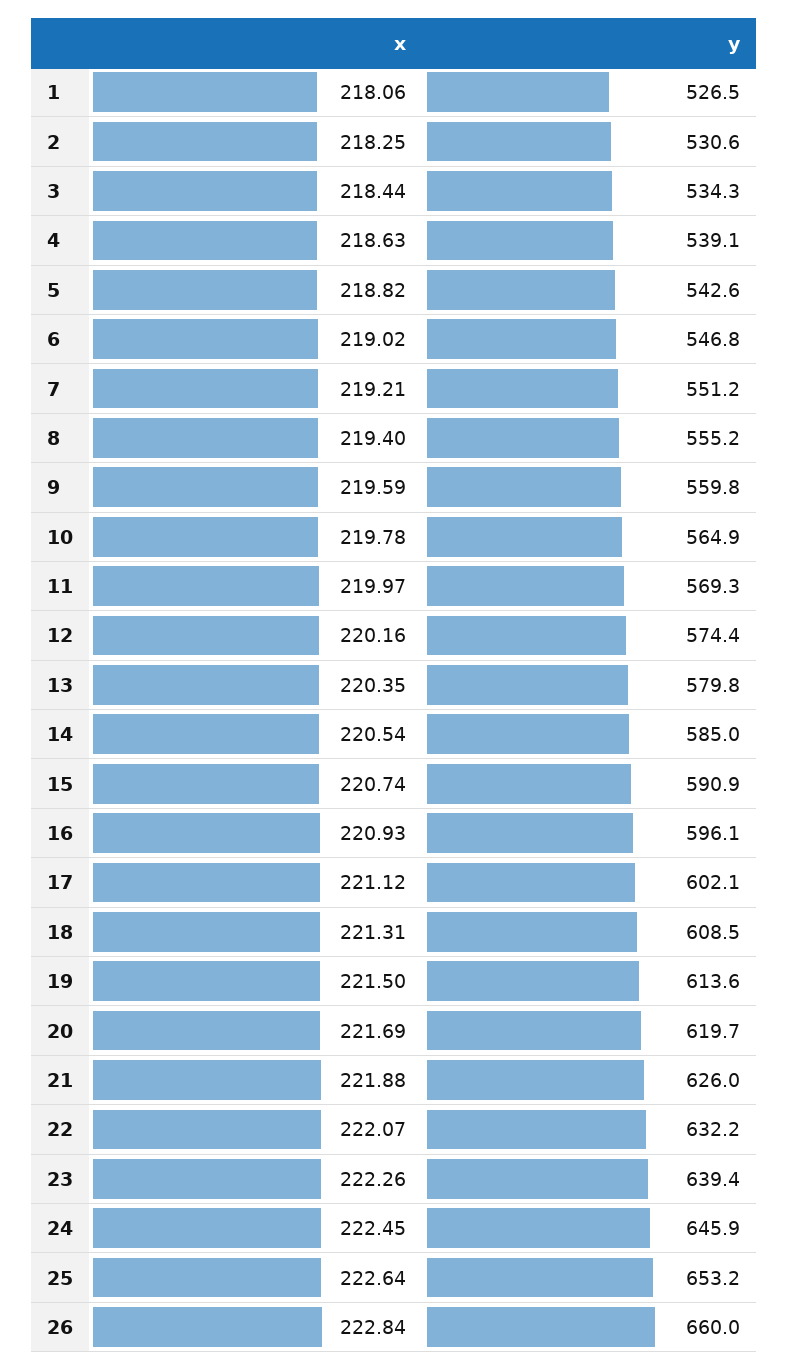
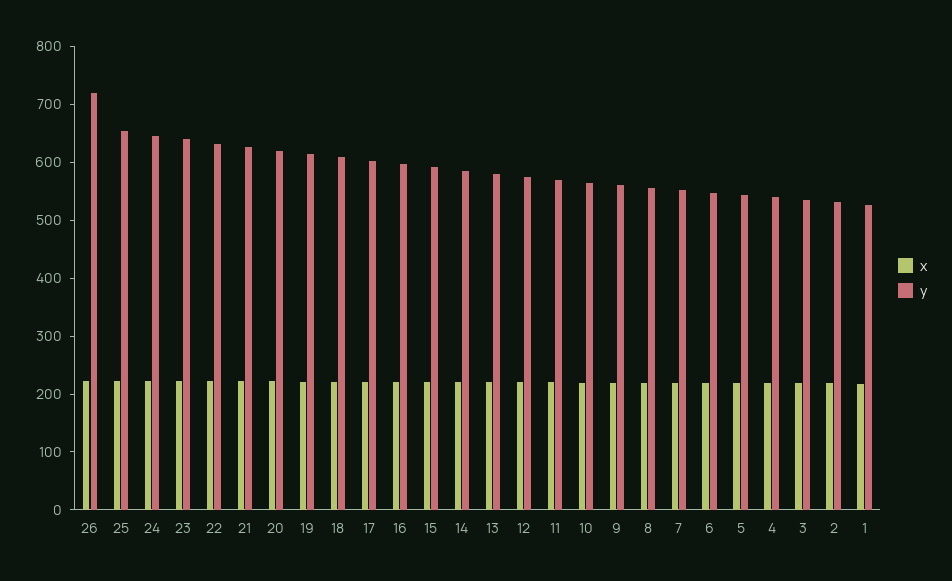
  {
    "x": {
      "1": 218.06,
      "2": 218.25,
      "3": 218.44,
      "4": 218.63,
      "5": 218.82,
      "6": 219.02,
      "7": 219.21,
      "8": 219.4,
      "9": 219.59,
      "10": 219.78,
      "11": 219.97,
      "12": 220.16,
      "13": 220.35,
      "14": 220.54,
      "15": 220.74,
      "16": 220.93,
      "17": 221.12,
      "18": 221.31,
      "19": 221.5,
      "20": 221.69,
      "21": 221.88,
      "22": 222.07,
      "23": 222.26,
      "24": 222.45,
      "25": 222.64,
      "26": 222.84
    },
    "y": {
      "1": 526.5,
      "2": 530.6,
      "3": 534.3,
      "4": 539.1,
      "5": 542.6,
      "6": 546.8,
      "7": 551.2,
      "8": 555.2,
      "9": 559.8,
      "10": 564.9,
      "11": 569.3,
      "12": 574.4,
      "13": 579.8,
      "14": 585,
      "15": 590.9,
      "16": 596.1,
      "17": 602.1,
      "18": 608.5,
      "19": 613.6,
      "20": 619.7,
      "21": 626,
      "22": 632.2,
      "23": 639.4,
      "24": 645.9,
      "25": 653.2,
-     "26": 660
+     "26": 720
    }
  }

